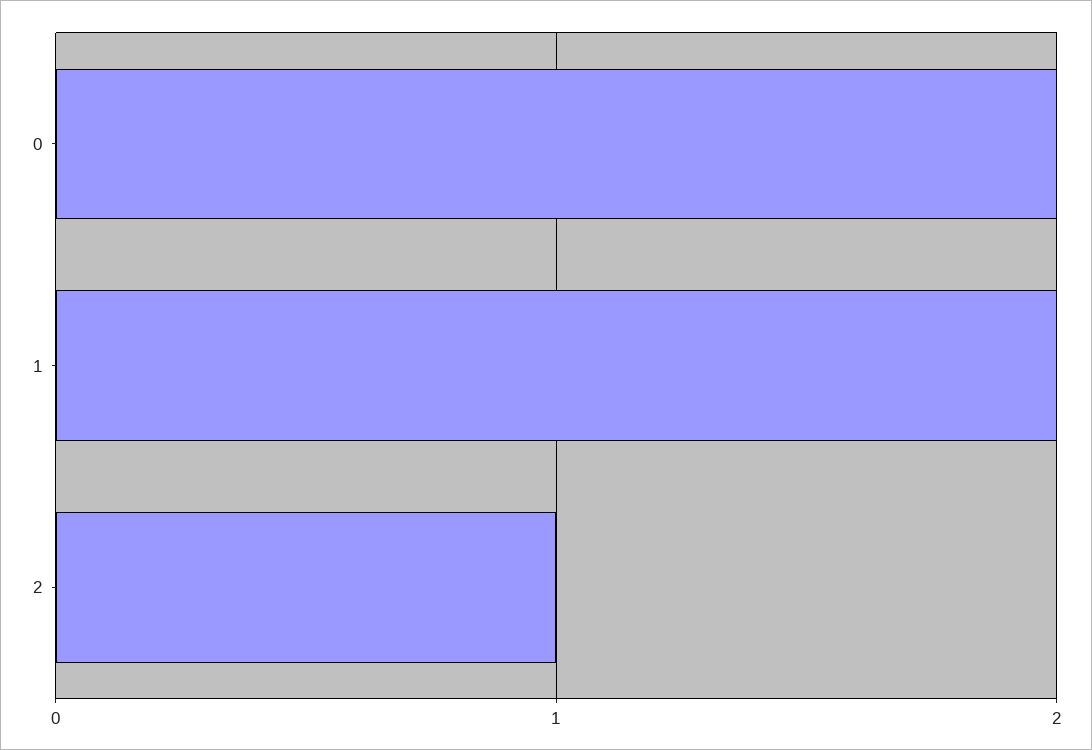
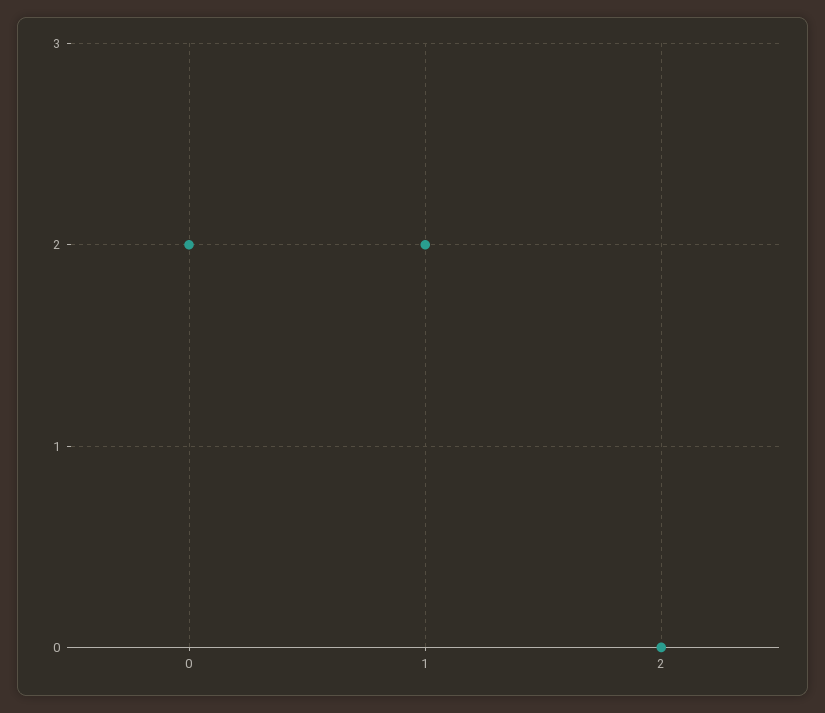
  {
    "0": 2,
    "1": 2,
-   "2": 1
+   "2": 0
  }

